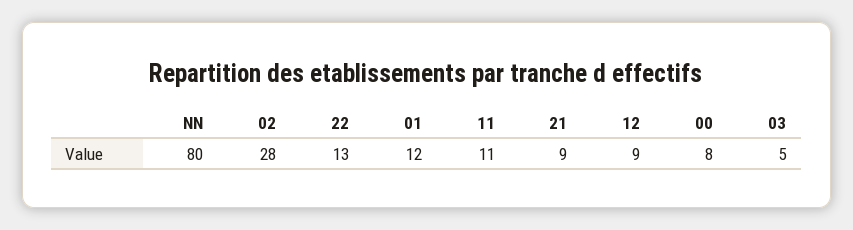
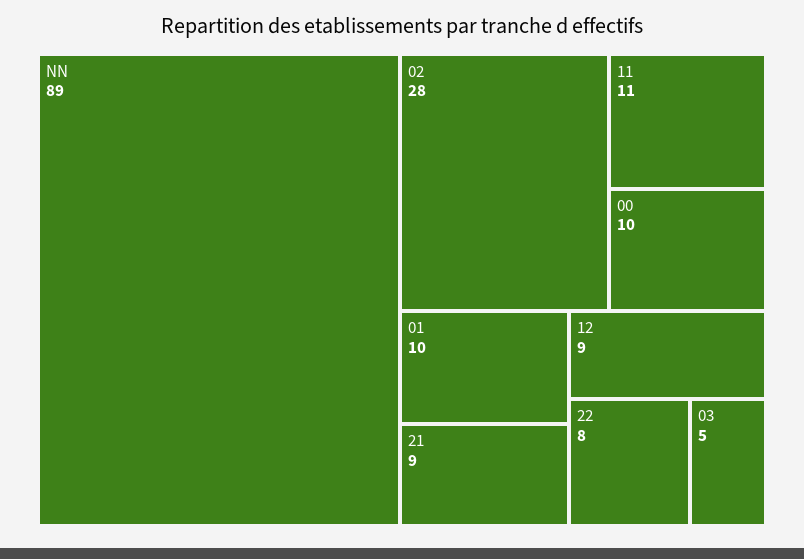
  {
-   "NN": 80,
+   "NN": 89,
    "02": 28,
-   "22": 13,
+   "22": 8,
-   "01": 12,
+   "01": 10,
    "11": 11,
    "21": 9,
    "12": 9,
-   "00": 8,
+   "00": 10,
    "03": 5
  }

